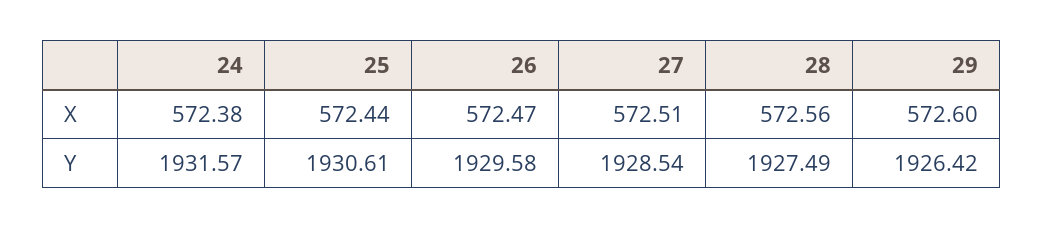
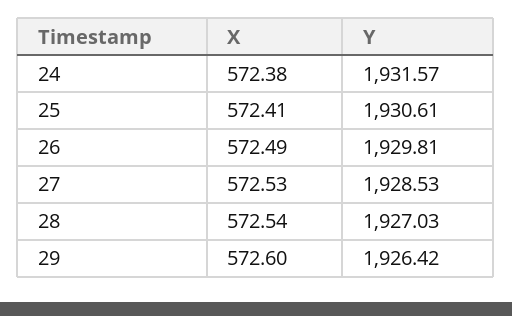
  {
    "24": {
      "X": 572.38,
      "Y": 1931.57
    },
    "25": {
-     "X": 572.44,
+     "X": 572.41,
      "Y": 1930.61
    },
    "26": {
-     "X": 572.47,
+     "X": 572.49,
-     "Y": 1929.58
+     "Y": 1929.81
    },
    "27": {
-     "X": 572.51,
+     "X": 572.53,
-     "Y": 1928.54
+     "Y": 1928.53
    },
    "28": {
-     "X": 572.56,
+     "X": 572.54,
-     "Y": 1927.49
+     "Y": 1927.03
    },
    "29": {
      "X": 572.6,
      "Y": 1926.42
    }
  }

